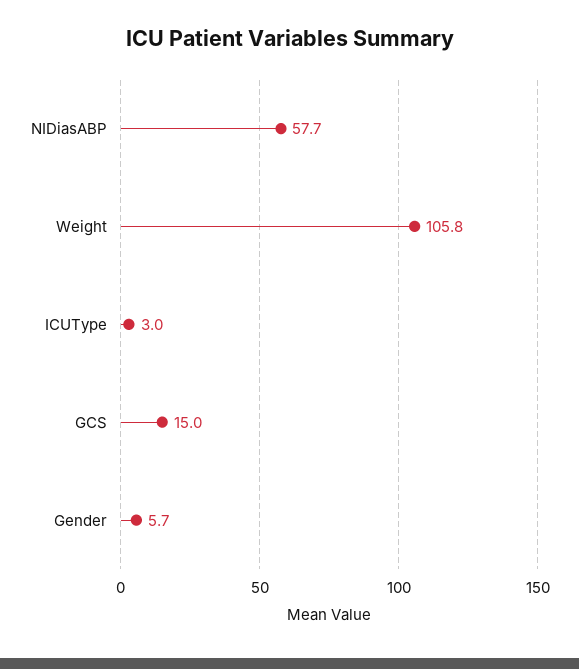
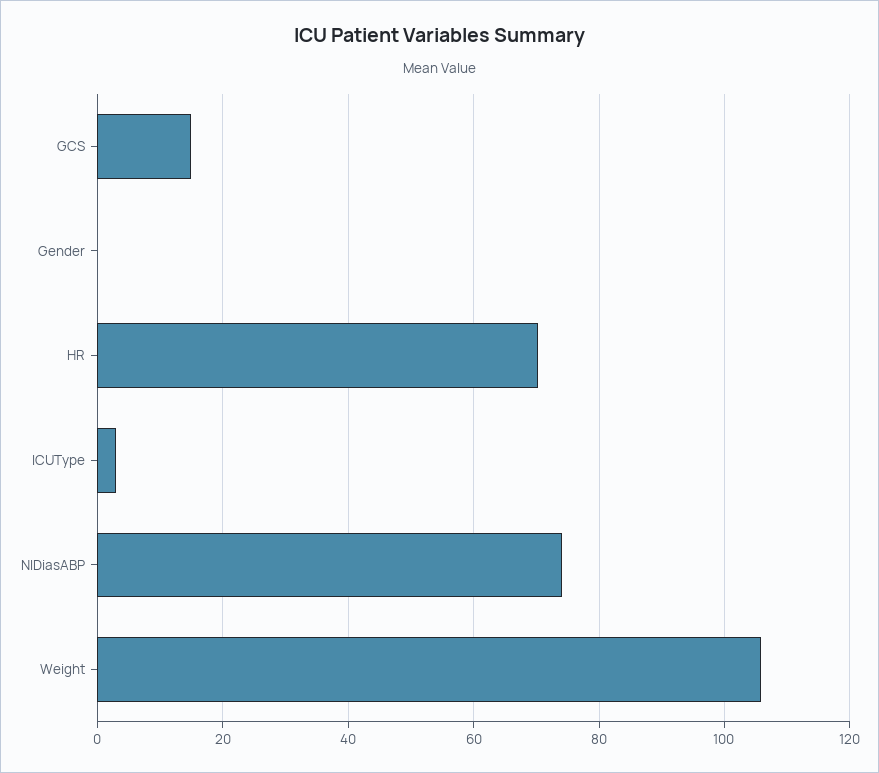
  {
-   "NIDiasABP": 57.7,
+   "NIDiasABP": 74,
    "Weight": 105.8,
    "ICUType": 3,
    "GCS": 15,
-   "Gender": 5.7
+   "Gender": 0,
+   "HR": 70
  }

